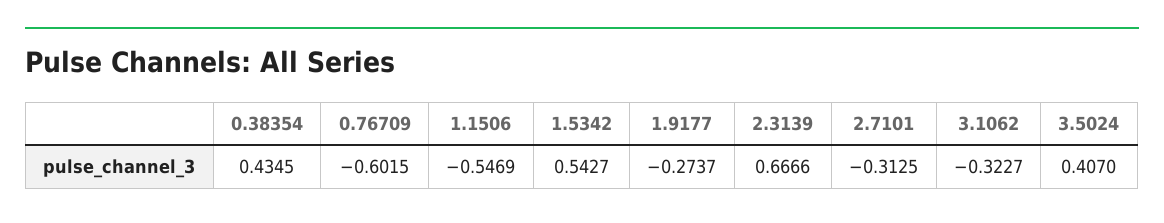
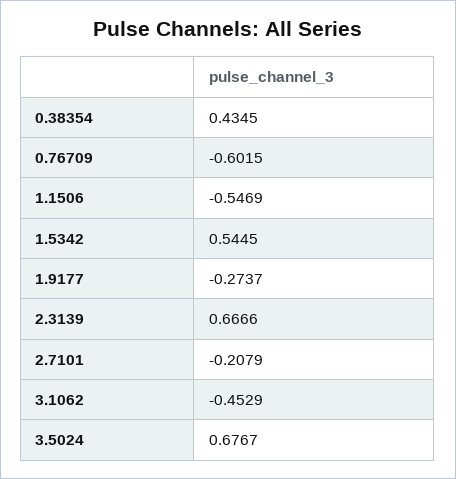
  {
    "0.38354": 0.4345,
    "0.76709": -0.6015,
    "1.1506": -0.5469,
-   "1.5342": 0.5427,
+   "1.5342": 0.5445,
    "1.9177": -0.2737,
    "2.3139": 0.6666,
-   "2.7101": -0.3125,
+   "2.7101": -0.2079,
-   "3.1062": -0.3227,
+   "3.1062": -0.4529,
-   "3.5024": 0.407
+   "3.5024": 0.6767
  }

